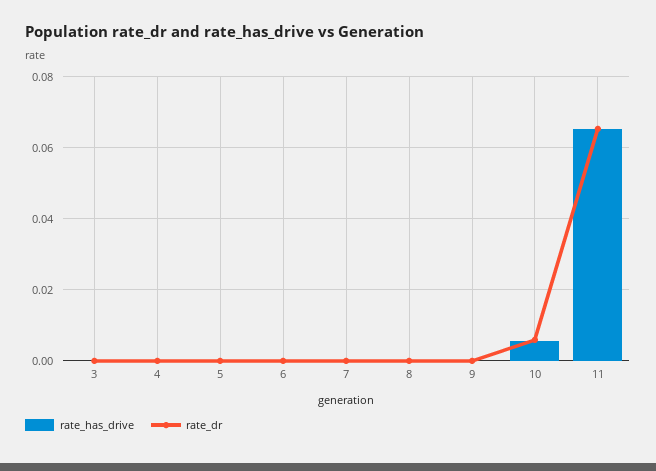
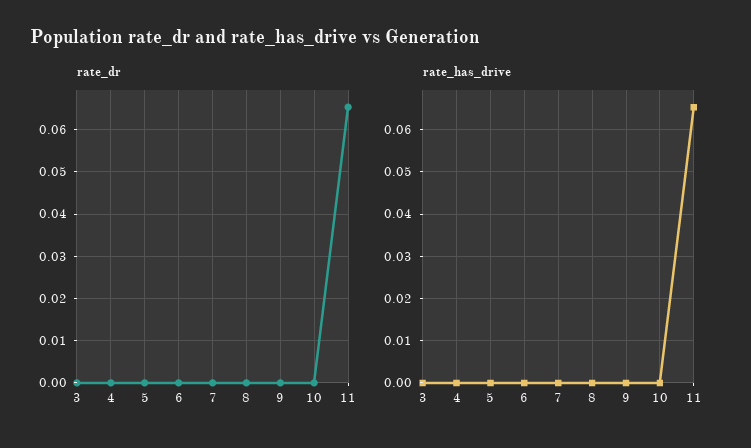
  {
    "rate_has_drive": {
      "3": 0,
      "4": 0,
      "5": 0,
      "6": 0,
      "7": 0,
      "8": 0,
      "9": 0,
-     "10": 0.006,
+     "10": 0,
      "11": 0.066
    },
    "rate_dr": {
      "3": 0,
      "4": 0,
      "5": 0,
      "6": 0,
      "7": 0,
      "8": 0,
      "9": 0,
-     "10": 0.006,
+     "10": 0,
      "11": 0.066
    }
  }

